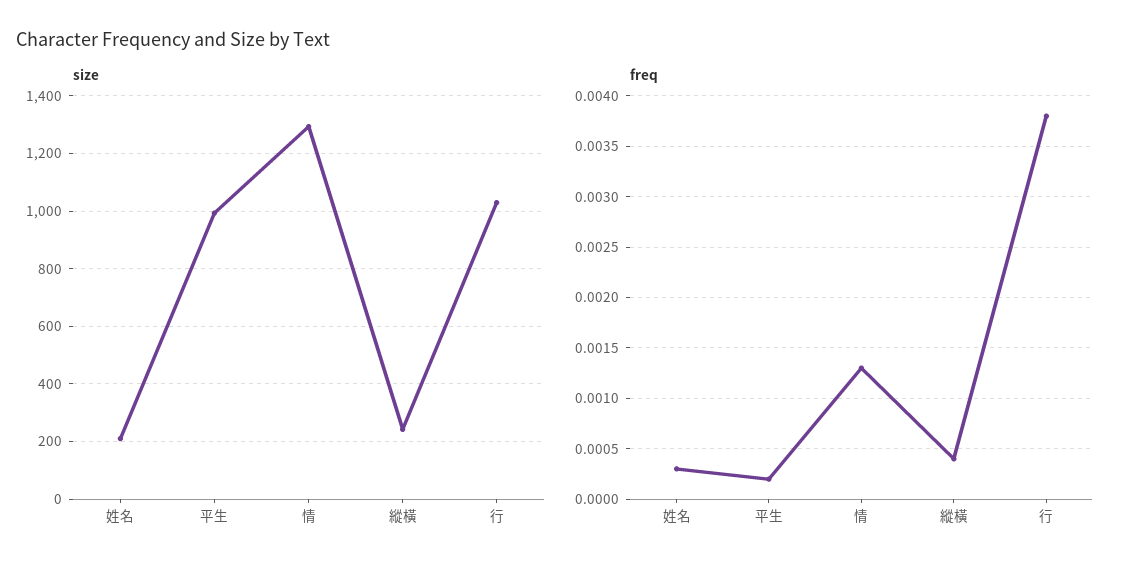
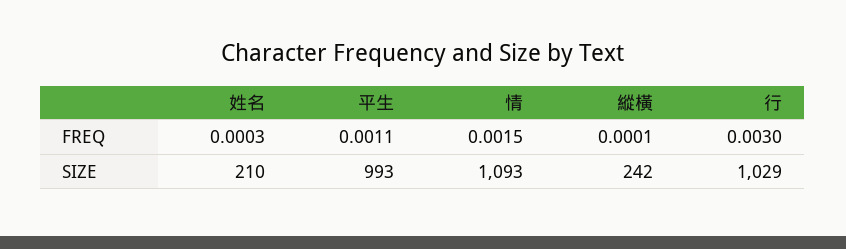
  {
    "size": {
      "姓名": 210,
      "平生": 993,
-     "情": 1300,
+     "情": 1093,
      "縱橫": 242,
      "行": 1029
    },
    "freq": {
      "姓名": 0.0003,
-     "平生": 0.0002,
+     "平生": 0.0011,
-     "情": 0.0013,
+     "情": 0.0015,
-     "縱橫": 0.0004,
+     "縱橫": 0.0001,
-     "行": 0.0038
+     "行": 0.003
    }
  }

